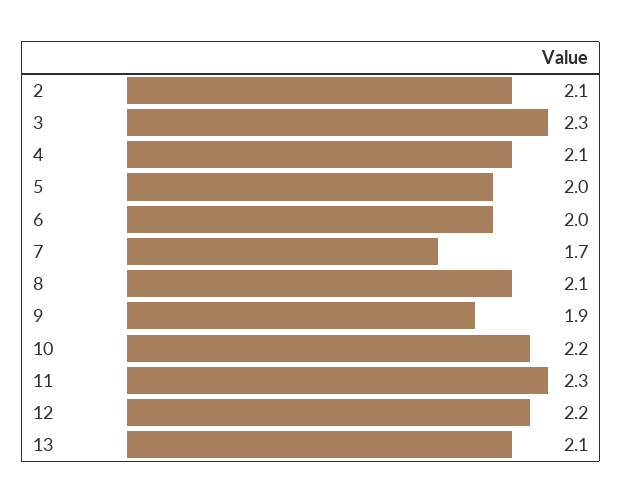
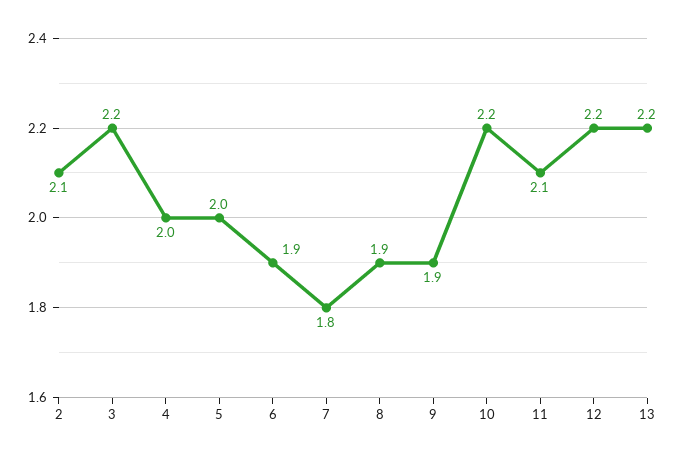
  {
    "2": 2.1,
-   "3": 2.3,
+   "3": 2.2,
-   "4": 2.1,
+   "4": 2,
    "5": 2,
-   "6": 2,
+   "6": 1.9,
-   "7": 1.7,
+   "7": 1.8,
-   "8": 2.1,
+   "8": 1.9,
    "9": 1.9,
    "10": 2.2,
-   "11": 2.3,
+   "11": 2.1,
    "12": 2.2,
-   "13": 2.1
+   "13": 2.2
  }

